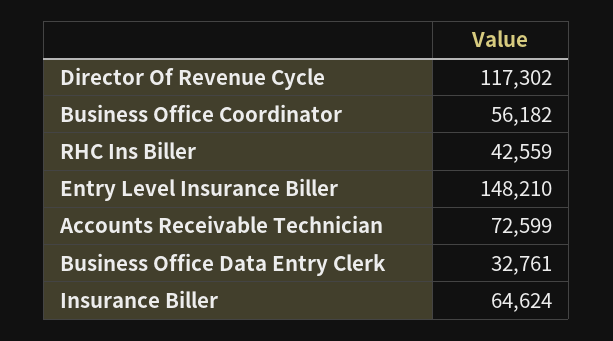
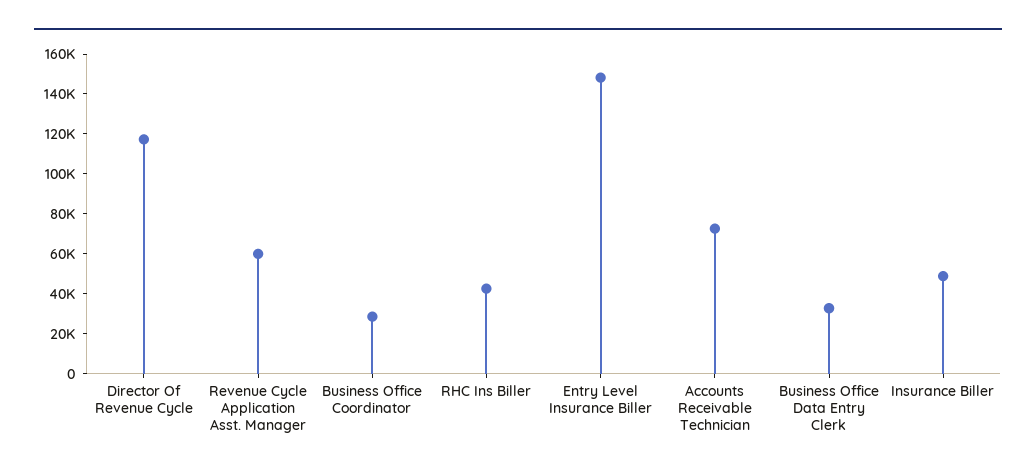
  {
    "Director Of Revenue Cycle": 117302,
-   "Business Office Coordinator": 56182,
+   "Business Office Coordinator": 30000,
    "RHC Ins Biller": 42559,
    "Entry Level Insurance Biller": 148210,
    "Accounts Receivable Technician": 72599,
    "Business Office Data Entry Clerk": 32761,
-   "Insurance Biller": 64624
+   "Insurance Biller": 50000,
+   "Revenue Cycle Application Asst. Manager": 60000
  }

